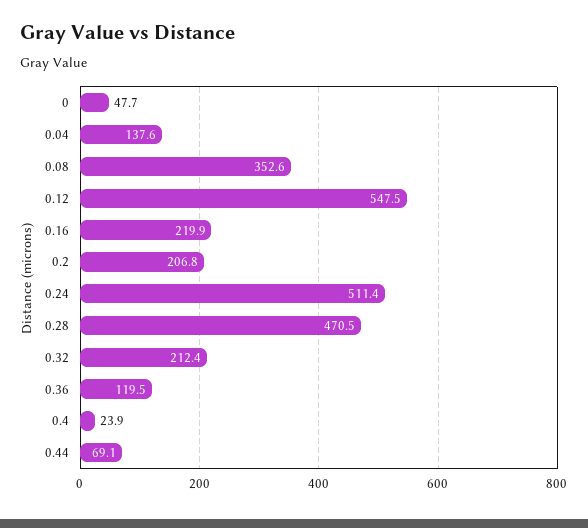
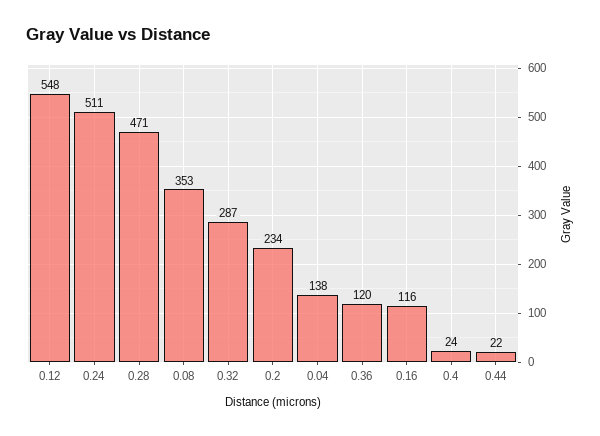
  {
-   "0": 47.7,
    "0.04": 137.6,
    "0.08": 352.6,
    "0.12": 547.5,
-   "0.16": 219.9,
+   "0.16": 116,
-   "0.2": 206.8,
+   "0.2": 234,
    "0.24": 511.4,
    "0.28": 470.5,
-   "0.32": 212.4,
+   "0.32": 287,
    "0.36": 119.5,
    "0.4": 23.9,
-   "0.44": 69.1
+   "0.44": 22
  }

